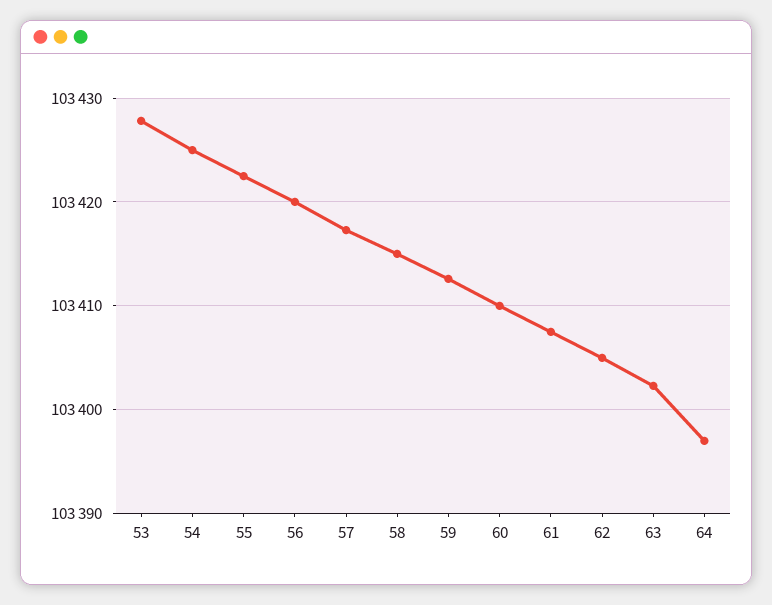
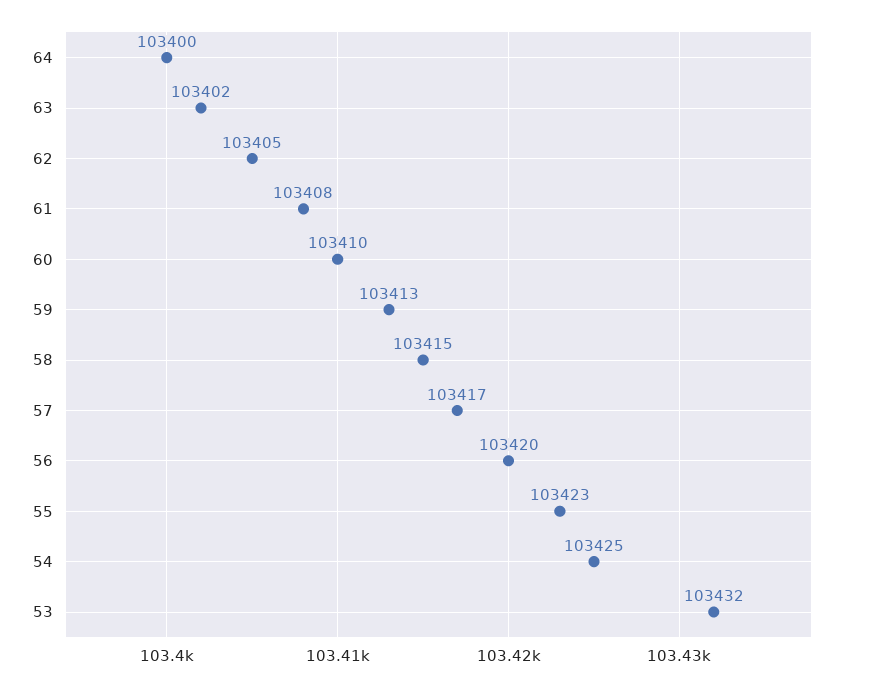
  {
-   "53": 103428,
+   "53": 103432,
    "54": 103425,
    "55": 103423,
    "56": 103420,
    "57": 103417,
    "58": 103415,
    "59": 103413,
    "60": 103410,
    "61": 103408,
    "62": 103405,
    "63": 103402,
-   "64": 103397
+   "64": 103400
  }

